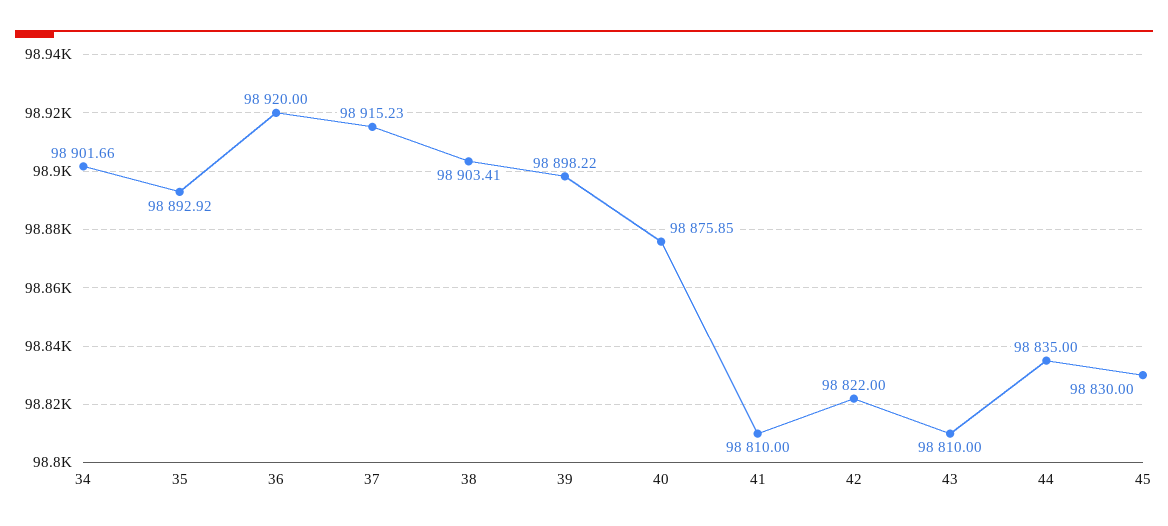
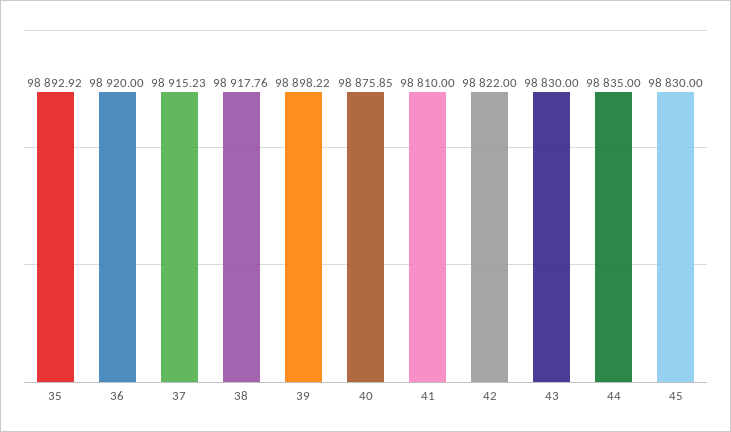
  {
-   "34": 98901.66,
    "35": 98892.92,
    "36": 98920,
    "37": 98915.23,
-   "38": 98903.41,
+   "38": 98917.76,
    "39": 98898.22,
    "40": 98875.85,
    "41": 98810,
    "42": 98822,
-   "43": 98810,
+   "43": 98830,
    "44": 98835,
    "45": 98830
  }

